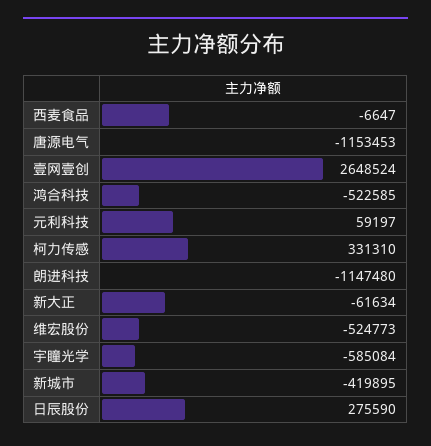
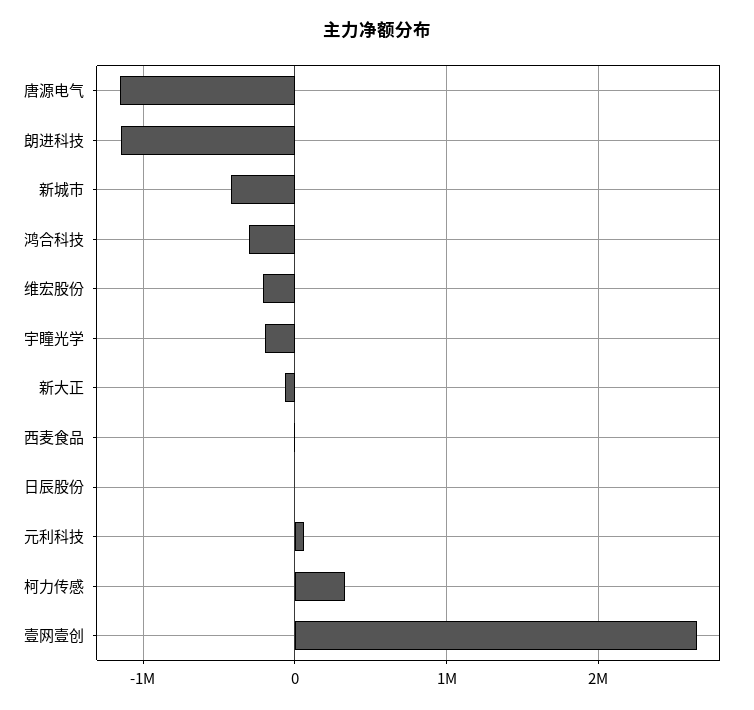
  {
    "西麦食品": -6647,
    "唐源电气": -1153453,
    "壹网壹创": 2648524,
-   "鸿合科技": -522585,
+   "鸿合科技": -300000,
    "元利科技": 59197,
    "柯力传感": 331310,
    "朗进科技": -1147480,
    "新大正": -61634,
-   "维宏股份": -524773,
+   "维宏股份": -200000,
-   "宇瞳光学": -585084,
+   "宇瞳光学": -200000,
    "新城市": -419895,
-   "日辰股份": 275590
+   "日辰股份": 0
  }

